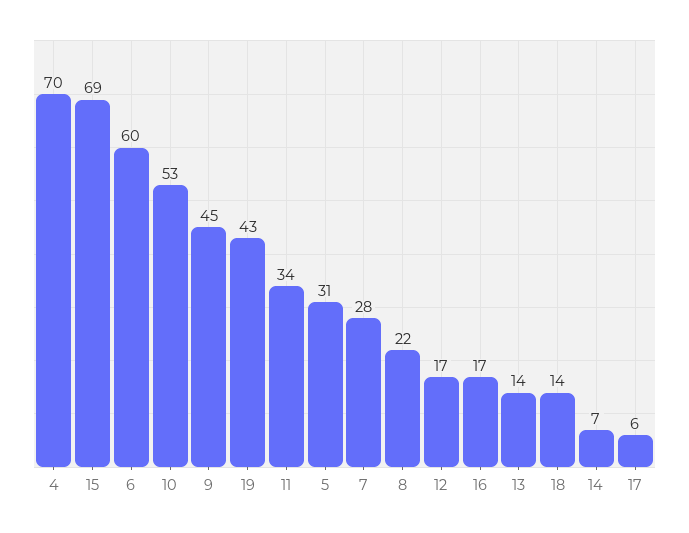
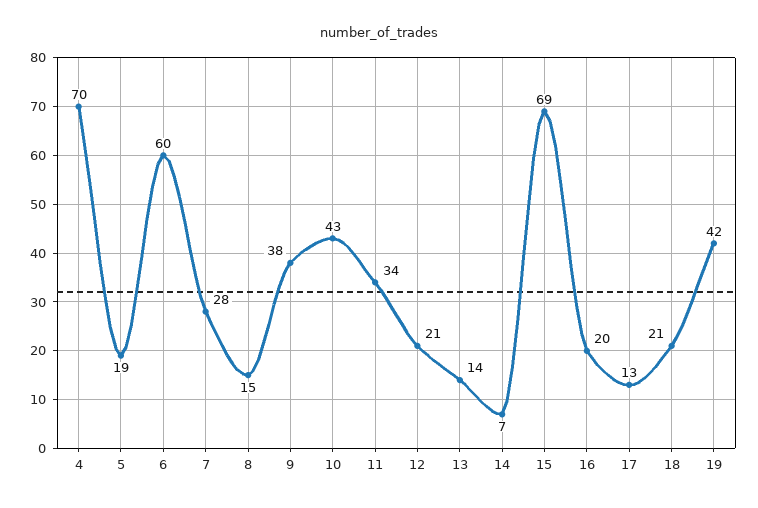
  {
    "4": 70,
    "15": 69,
    "6": 60,
-   "10": 53,
+   "10": 43,
-   "9": 45,
+   "9": 38,
-   "19": 43,
+   "19": 42,
    "11": 34,
-   "5": 31,
+   "5": 19,
    "7": 28,
-   "8": 22,
+   "8": 15,
-   "12": 17,
+   "12": 21,
-   "16": 17,
+   "16": 20,
    "13": 14,
-   "18": 14,
+   "18": 21,
    "14": 7,
-   "17": 6
+   "17": 13
  }

